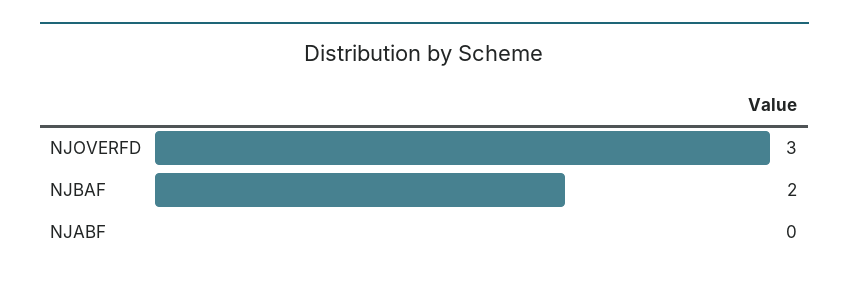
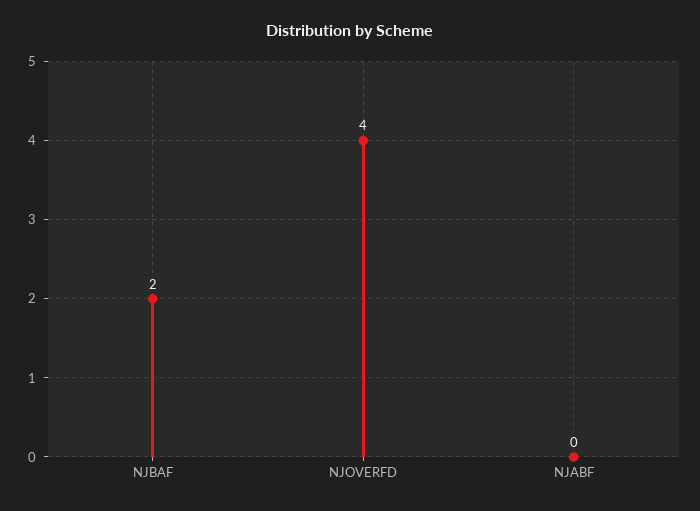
  {
-   "NJOVERFD": 3,
+   "NJOVERFD": 4,
    "NJBAF": 2,
    "NJABF": 0
  }

